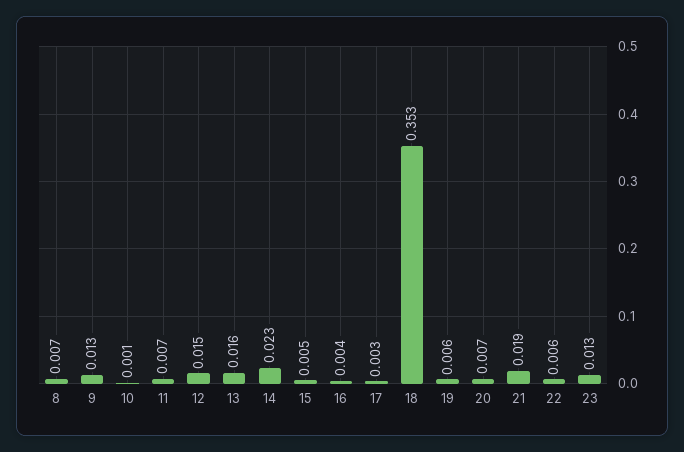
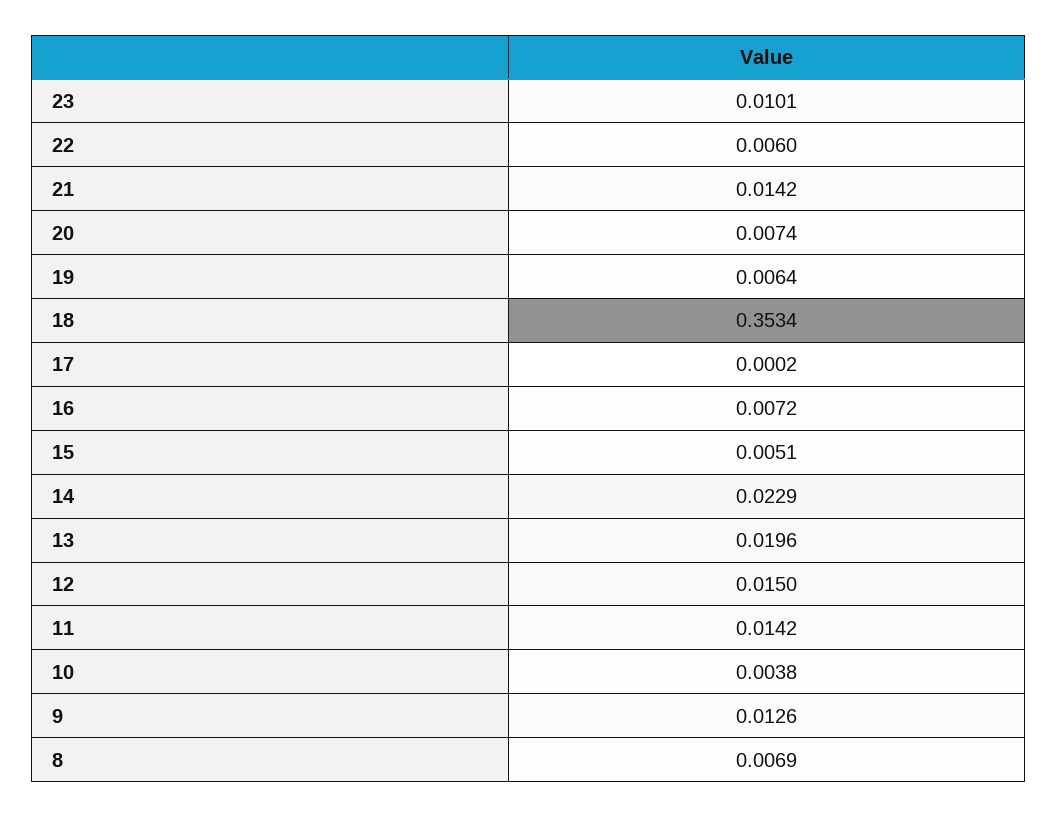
  {
    "8": 0.0069,
    "9": 0.0126,
-   "10": 0.001,
+   "10": 0.0038,
-   "11": 0.007,
+   "11": 0.0142,
    "12": 0.015,
-   "13": 0.016,
+   "13": 0.0196,
    "14": 0.0229,
    "15": 0.0051,
-   "16": 0.004,
+   "16": 0.0072,
-   "17": 0.003,
+   "17": 0.0002,
    "18": 0.3534,
    "19": 0.0064,
    "20": 0.0074,
-   "21": 0.019,
+   "21": 0.0142,
    "22": 0.006,
-   "23": 0.013
+   "23": 0.0101
  }

